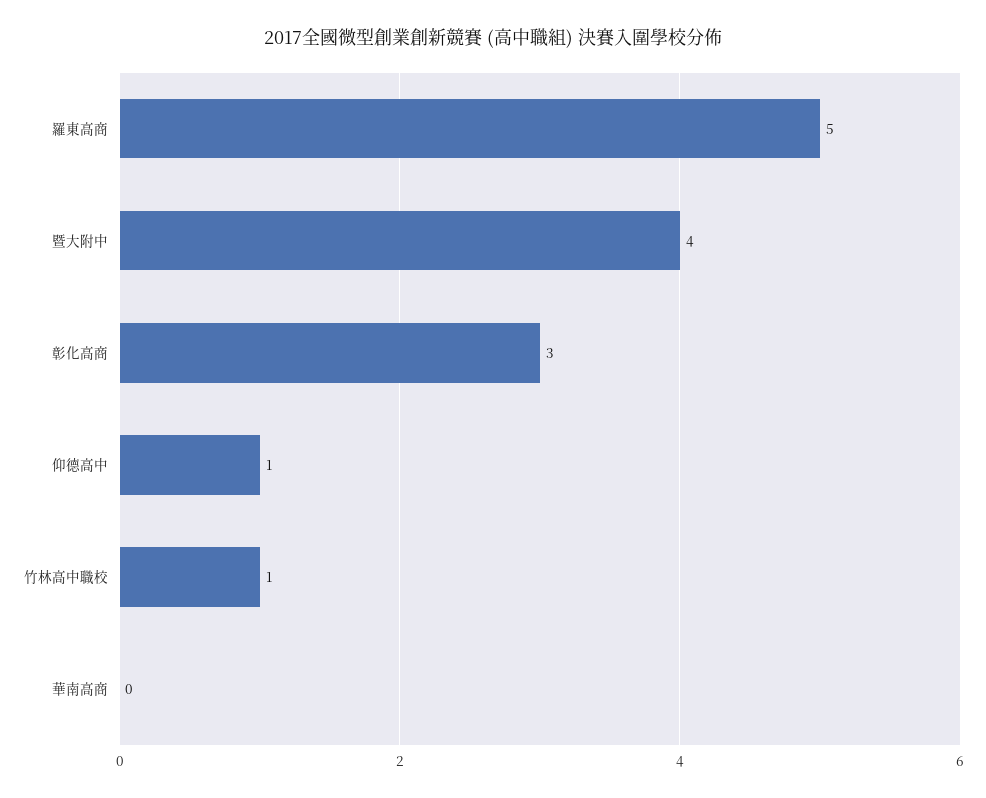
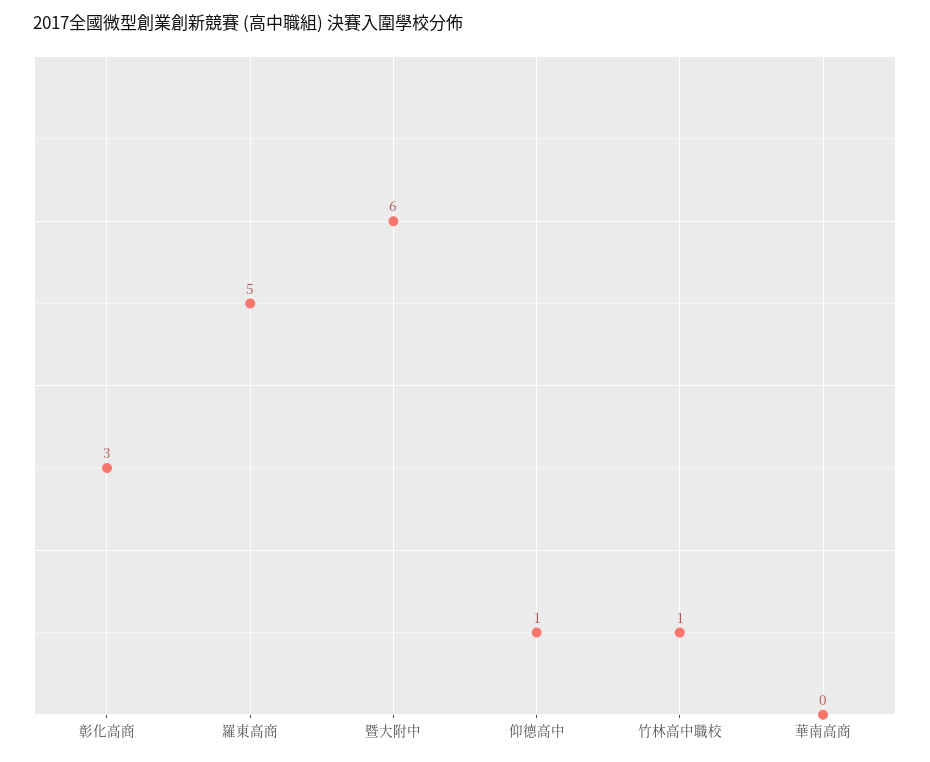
  {
    "羅東高商": 5,
-   "暨大附中": 4,
+   "暨大附中": 6,
    "彰化高商": 3,
    "仰德高中": 1,
    "竹林高中職校": 1,
    "華南高商": 0
  }

